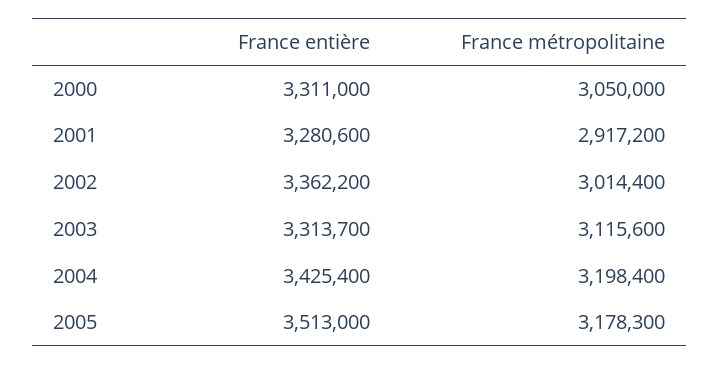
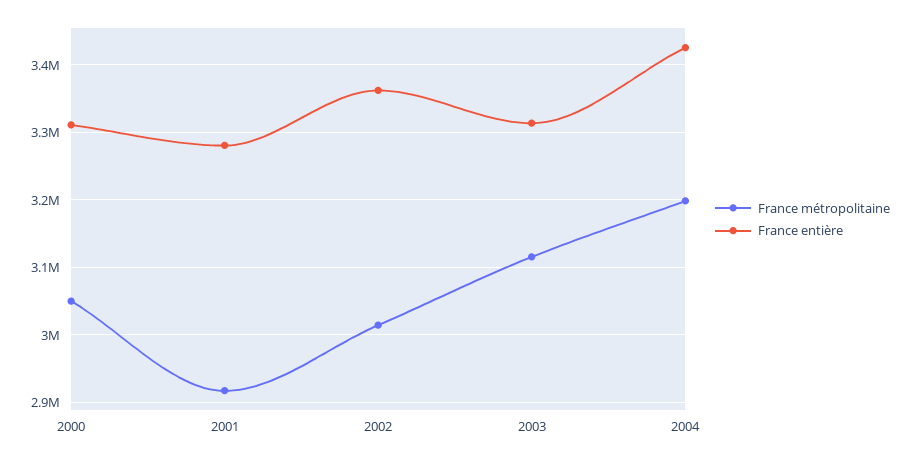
  {
    "France entière": {
      "2000": 3311000,
      "2001": 3280600,
      "2002": 3362200,
      "2003": 3313700,
-     "2004": 3425400,
+     "2004": 3425400
-     "2005": 3513000
    },
    "France métropolitaine": {
      "2000": 3050000,
      "2001": 2917200,
      "2002": 3014400,
      "2003": 3115600,
-     "2004": 3198400,
+     "2004": 3198400
-     "2005": 3178300
    }
  }

